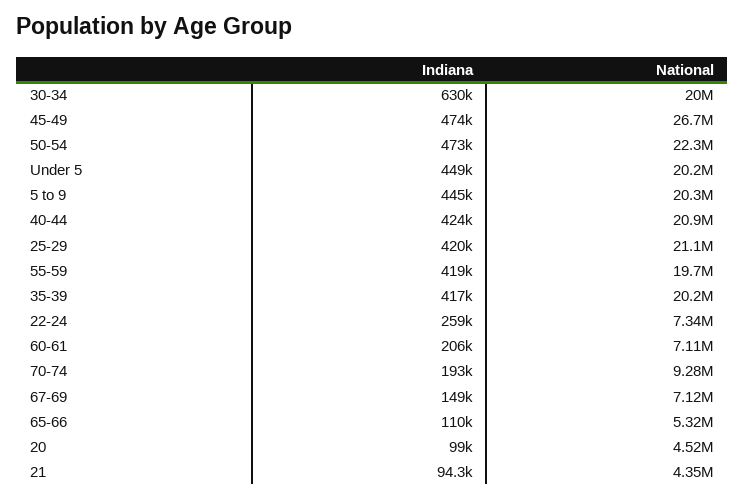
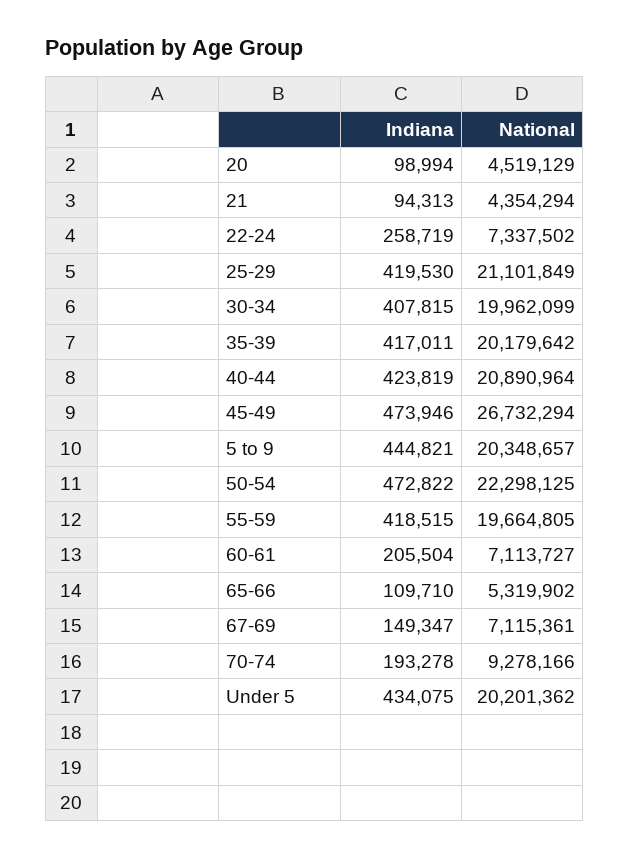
  {
    "Indiana": {
-     "30-34": 630000,
+     "30-34": 407815,
      "45-49": 473946,
      "50-54": 472822,
-     "Under 5": 449000,
+     "Under 5": 434075,
      "5 to 9": 444821,
      "40-44": 423819,
      "25-29": 419530,
      "55-59": 418515,
      "35-39": 417011,
      "22-24": 258719,
      "60-61": 205504,
      "70-74": 193278,
      "67-69": 149347,
      "65-66": 109710,
      "20": 98994,
      "21": 94313
    },
    "National": {
      "30-34": 19962099,
      "45-49": 26732294,
      "50-54": 22298125,
      "Under 5": 20201362,
      "5 to 9": 20348657,
      "40-44": 20890964,
      "25-29": 21101849,
      "55-59": 19664805,
      "35-39": 20179642,
      "22-24": 7337502,
      "60-61": 7113727,
      "70-74": 9278166,
      "67-69": 7115361,
      "65-66": 5319902,
      "20": 4519129,
      "21": 4354294
    }
  }

